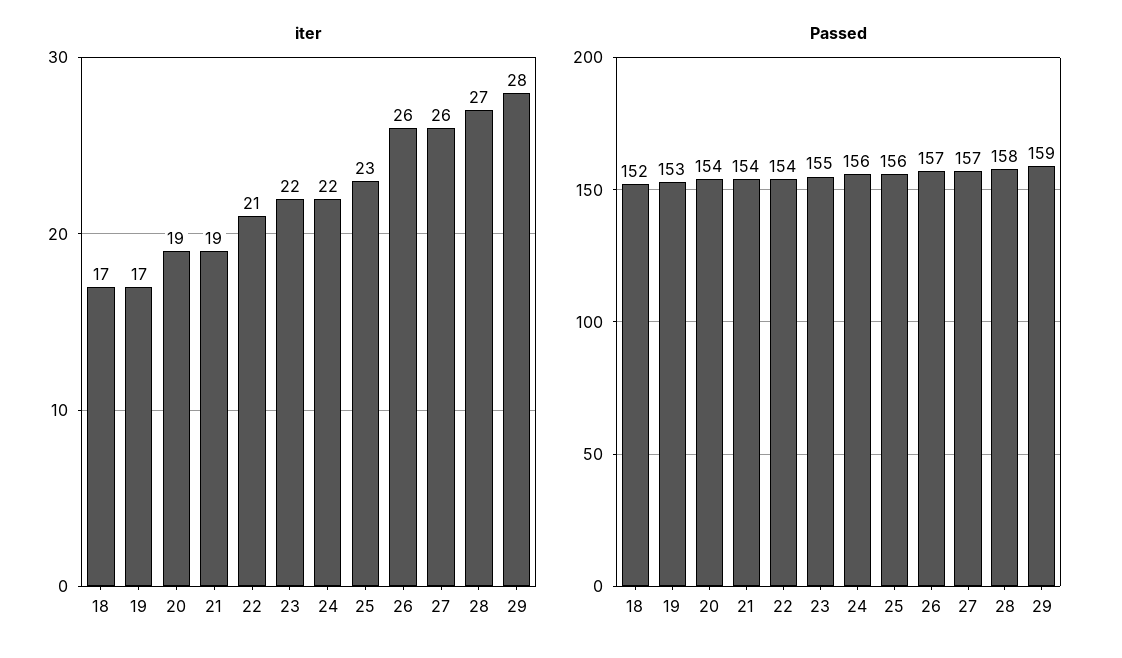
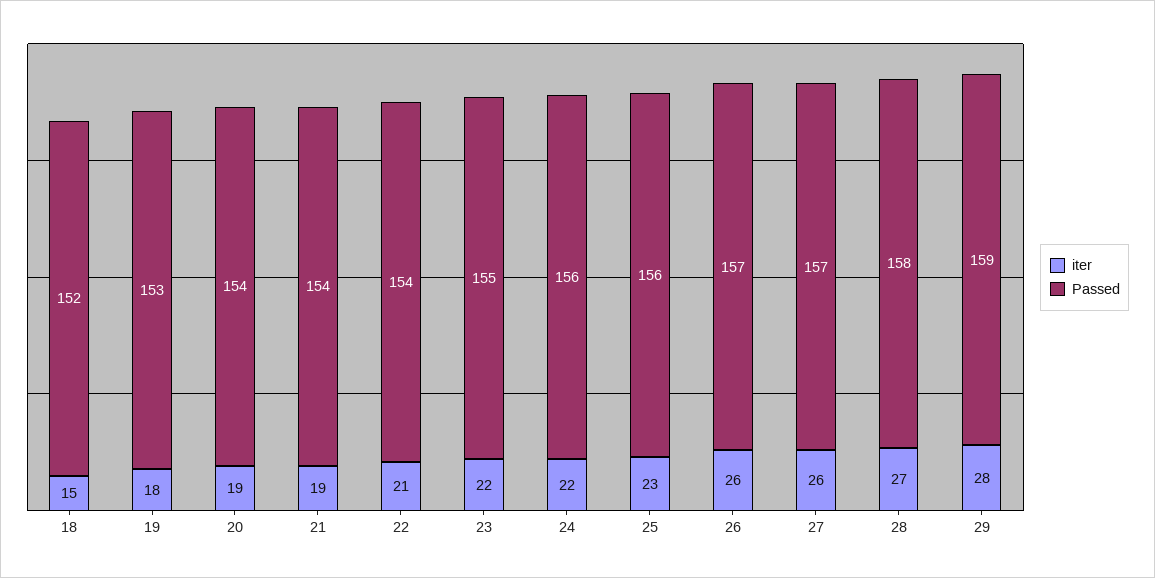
  {
    "iter": {
-     "18": 17,
+     "18": 15,
-     "19": 17,
+     "19": 18,
      "20": 19,
      "21": 19,
      "22": 21,
      "23": 22,
      "24": 22,
      "25": 23,
      "26": 26,
      "27": 26,
      "28": 27,
      "29": 28
    },
    "Passed": {
      "18": 152,
      "19": 153,
      "20": 154,
      "21": 154,
      "22": 154,
      "23": 155,
      "24": 156,
      "25": 156,
      "26": 157,
      "27": 157,
      "28": 158,
      "29": 159
    }
  }

